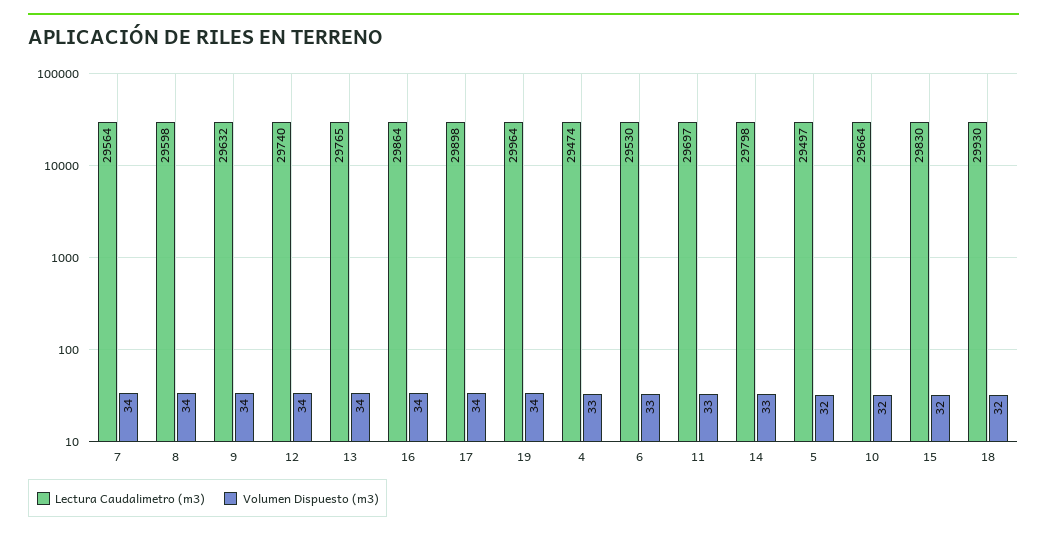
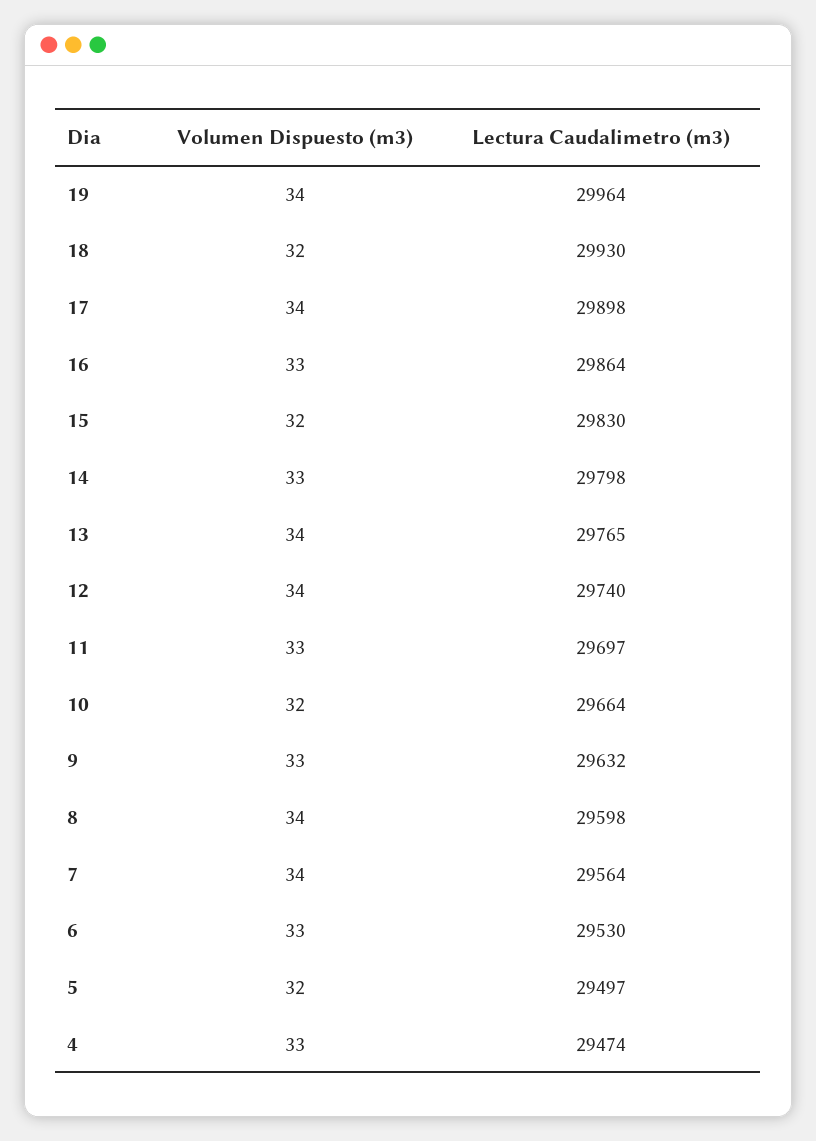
  {
    "Lectura Caudalimetro (m3)": {
      "7": 29564,
      "8": 29598,
      "9": 29632,
      "12": 29740,
      "13": 29765,
      "16": 29864,
      "17": 29898,
      "19": 29964,
      "4": 29474,
      "6": 29530,
      "11": 29697,
      "14": 29798,
      "5": 29497,
      "10": 29664,
      "15": 29830,
      "18": 29930
    },
    "Volumen Dispuesto (m3)": {
      "7": 34,
      "8": 34,
-     "9": 34,
+     "9": 33,
      "12": 34,
      "13": 34,
-     "16": 34,
+     "16": 33,
      "17": 34,
      "19": 34,
      "4": 33,
      "6": 33,
      "11": 33,
      "14": 33,
      "5": 32,
      "10": 32,
      "15": 32,
      "18": 32
    }
  }

